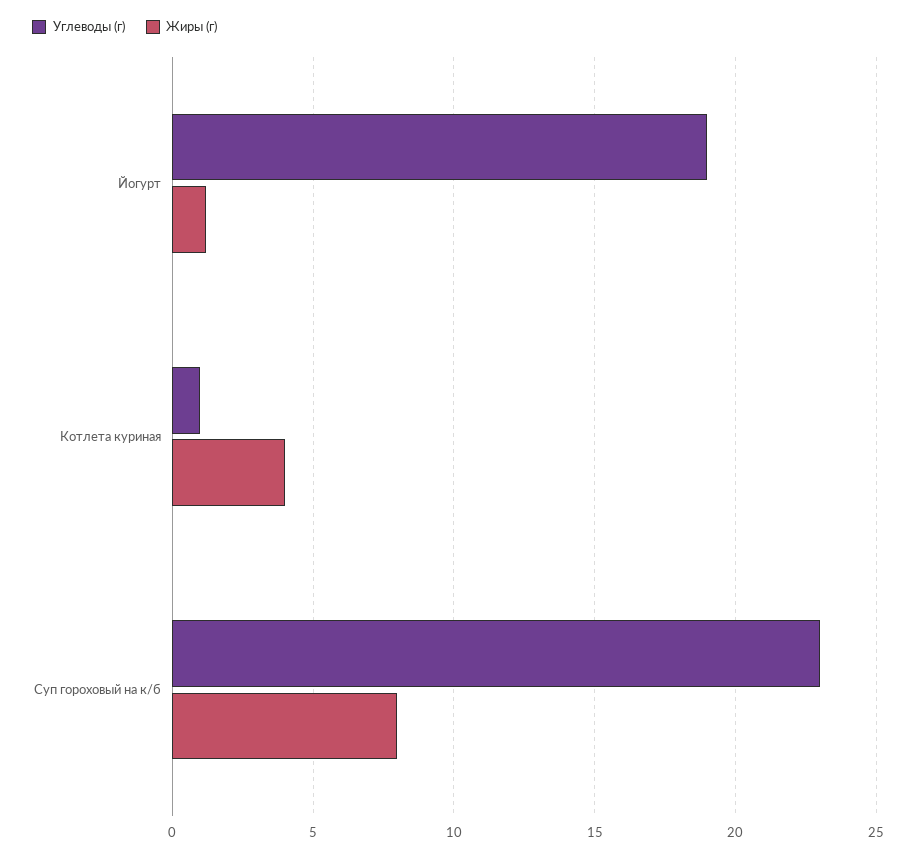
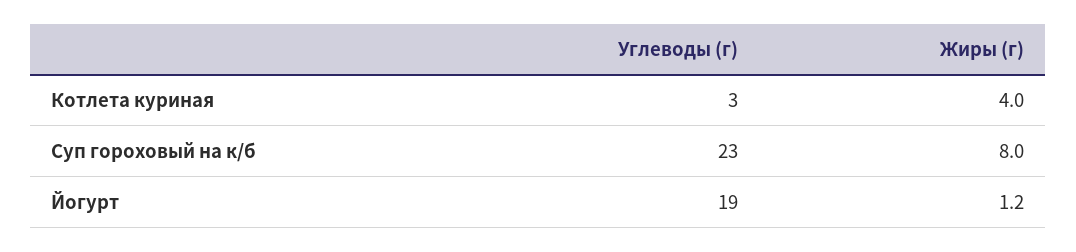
  {
    "Углеводы (г)": {
      "Йогурт": 19,
-     "Котлета куриная": 1,
+     "Котлета куриная": 3,
      "Суп гороховый на к/б": 23
    },
    "Жиры (г)": {
      "Йогурт": 1.2,
      "Котлета куриная": 4,
      "Суп гороховый на к/б": 8
    }
  }

